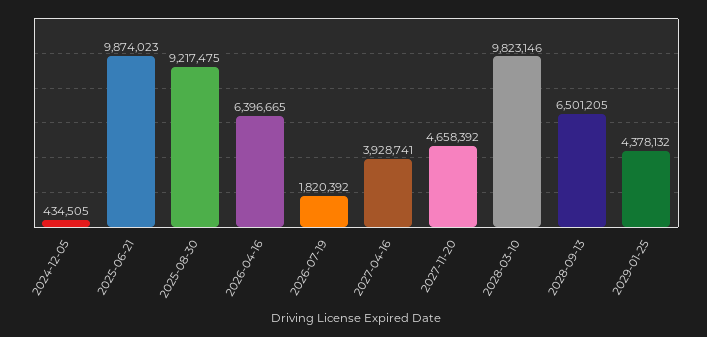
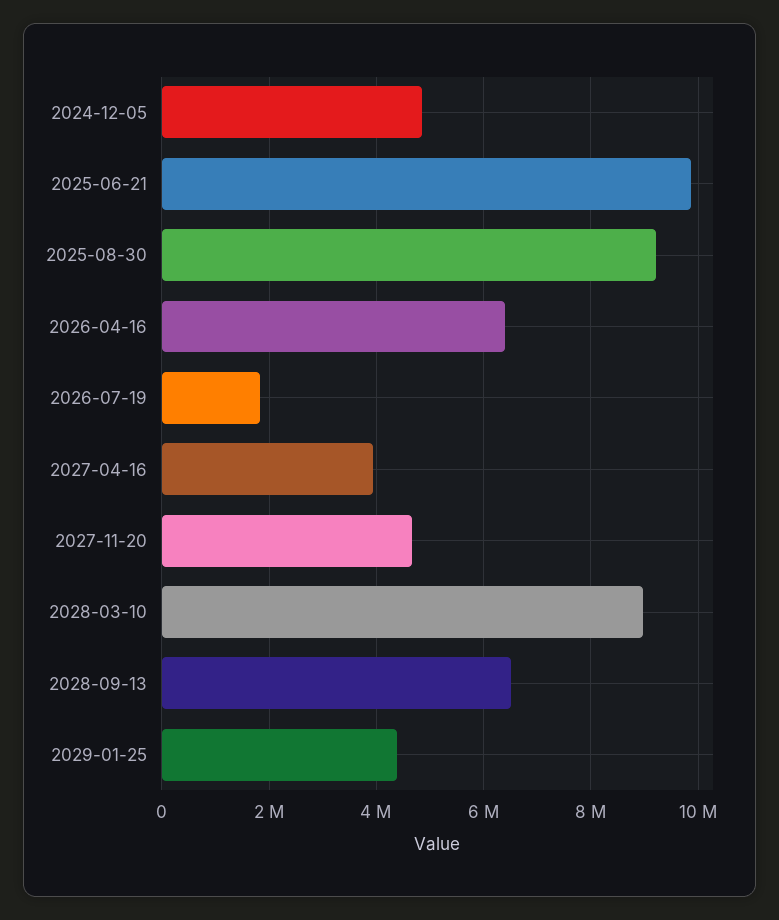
  {
-   "2024-12-05": 434505,
+   "2024-12-05": 4800000,
    "2025-06-21": 9874023,
    "2025-08-30": 9217475,
    "2026-04-16": 6396665,
    "2026-07-19": 1820392,
    "2027-04-16": 3928741,
    "2027-11-20": 4658392,
-   "2028-03-10": 9823146,
+   "2028-03-10": 9000000,
    "2028-09-13": 6501205,
    "2029-01-25": 4378132
  }

